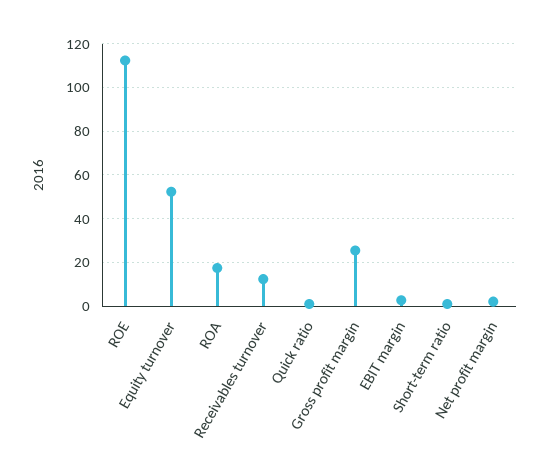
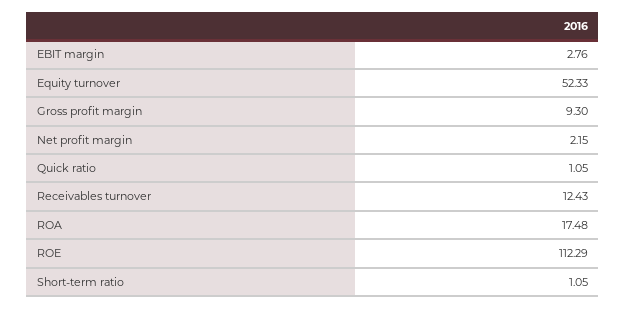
  {
    "ROE": 112.29,
    "Equity turnover": 52.33,
    "ROA": 17.48,
    "Receivables turnover": 12.43,
    "Quick ratio": 1.05,
-   "Gross profit margin": 25,
+   "Gross profit margin": 9.3,
    "EBIT margin": 2.76,
    "Short-term ratio": 1.05,
    "Net profit margin": 2.15
  }

